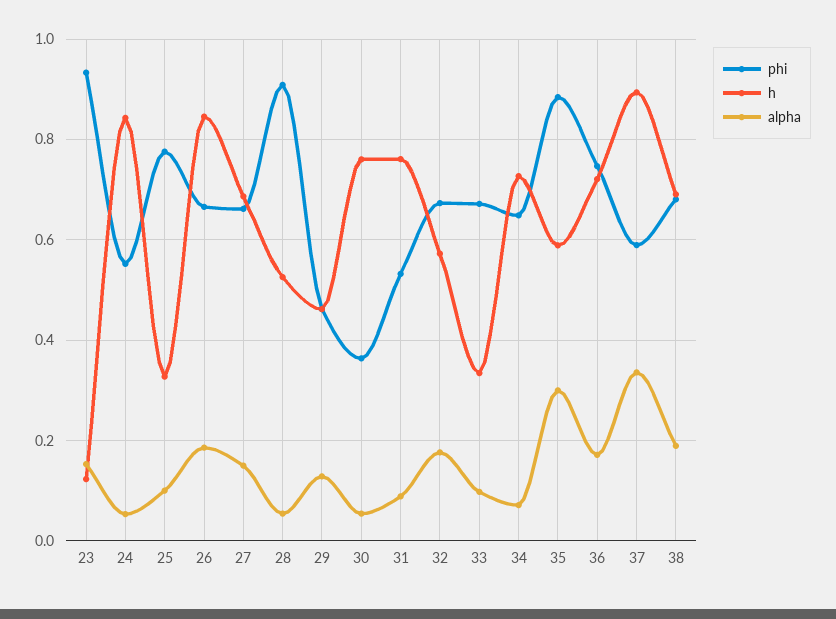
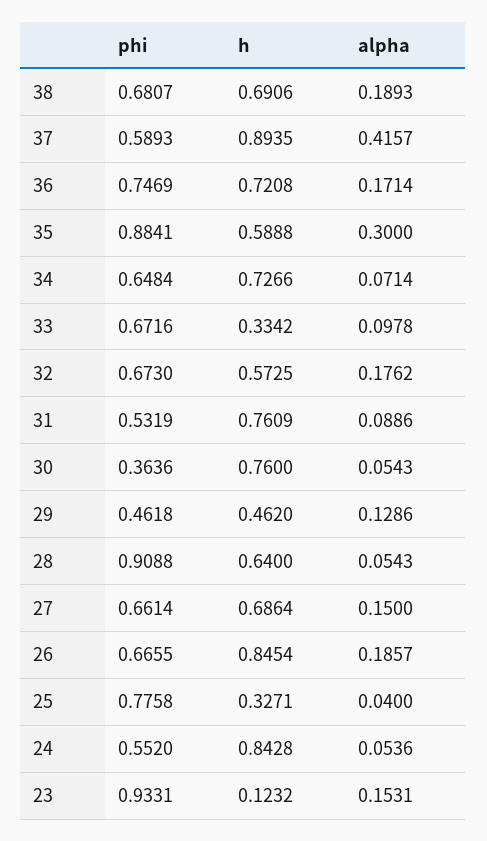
  {
    "phi": {
      "23": 0.9331,
      "24": 0.552,
      "25": 0.7758,
      "26": 0.6655,
      "27": 0.6614,
      "28": 0.9088,
      "29": 0.4618,
      "30": 0.3636,
      "31": 0.5319,
      "32": 0.673,
      "33": 0.6716,
      "34": 0.6484,
      "35": 0.8841,
      "36": 0.7469,
      "37": 0.5893,
      "38": 0.6807
    },
    "h": {
      "23": 0.1232,
      "24": 0.8428,
      "25": 0.3271,
      "26": 0.8454,
      "27": 0.6864,
-     "28": 0.52,
+     "28": 0.64,
      "29": 0.462,
      "30": 0.76,
      "31": 0.7609,
      "32": 0.5725,
      "33": 0.3342,
      "34": 0.7266,
      "35": 0.5888,
      "36": 0.7208,
      "37": 0.8935,
      "38": 0.6906
    },
    "alpha": {
      "23": 0.1531,
      "24": 0.0536,
-     "25": 0.1,
+     "25": 0.04,
      "26": 0.1857,
      "27": 0.15,
      "28": 0.0543,
      "29": 0.1286,
      "30": 0.0543,
      "31": 0.0886,
      "32": 0.1762,
      "33": 0.0978,
      "34": 0.0714,
      "35": 0.3,
      "36": 0.1714,
-     "37": 0.34,
+     "37": 0.4157,
      "38": 0.1893
    }
  }

